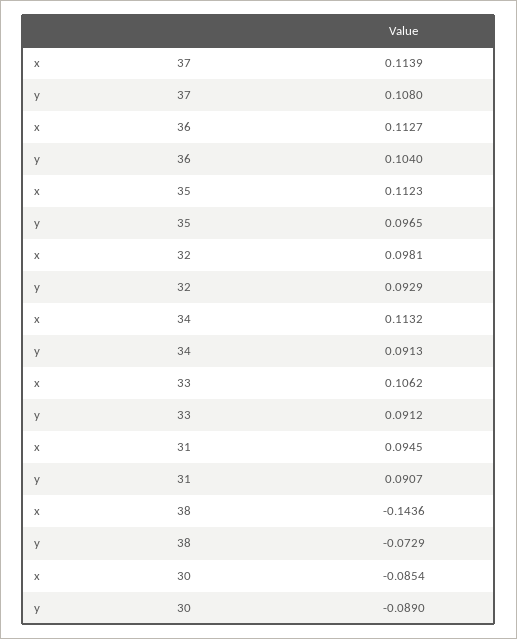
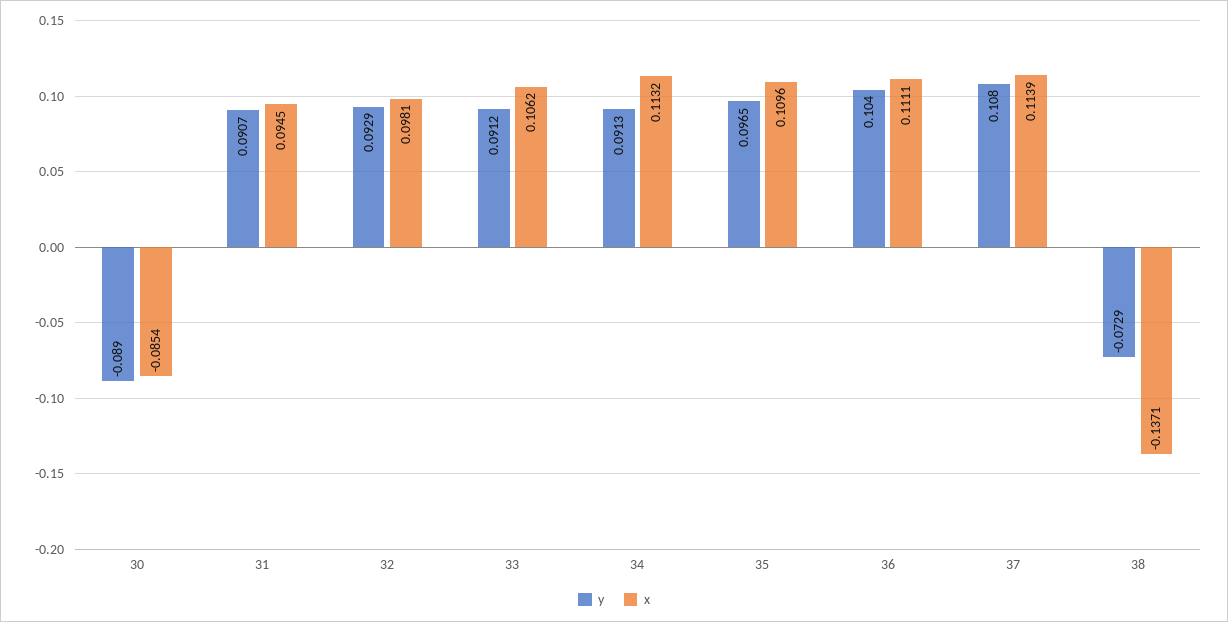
  {
    "x": {
      "37": 0.1139,
-     "36": 0.1127,
+     "36": 0.1111,
-     "35": 0.1123,
+     "35": 0.1096,
      "32": 0.0981,
      "34": 0.1132,
      "33": 0.1062,
      "31": 0.0945,
-     "38": -0.1436,
+     "38": -0.1371,
      "30": -0.0854
    },
    "y": {
      "37": 0.108,
      "36": 0.104,
      "35": 0.0965,
      "32": 0.0929,
      "34": 0.0913,
      "33": 0.0912,
      "31": 0.0907,
      "38": -0.0729,
      "30": -0.089
    }
  }

